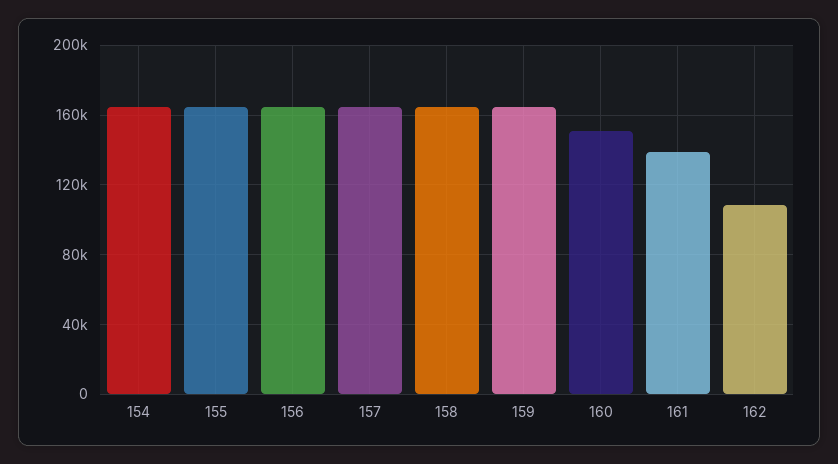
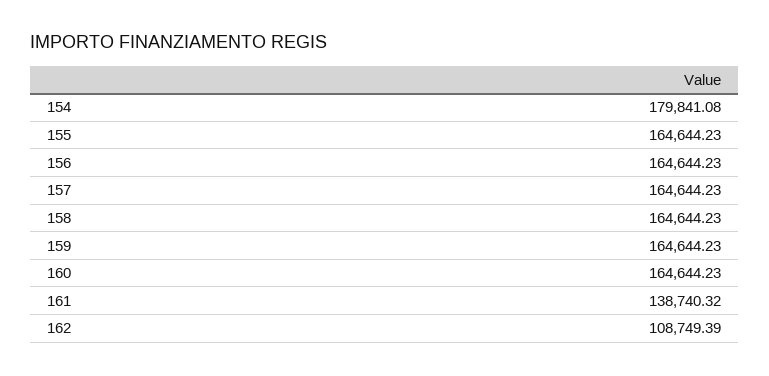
  {
-   "154": 165000,
+   "154": 179841.08,
    "155": 164644.23,
    "156": 164644.23,
    "157": 164644.23,
    "158": 164644.23,
    "159": 164644.23,
-   "160": 150000,
+   "160": 164644.23,
    "161": 138740.32,
    "162": 108749.39
  }

